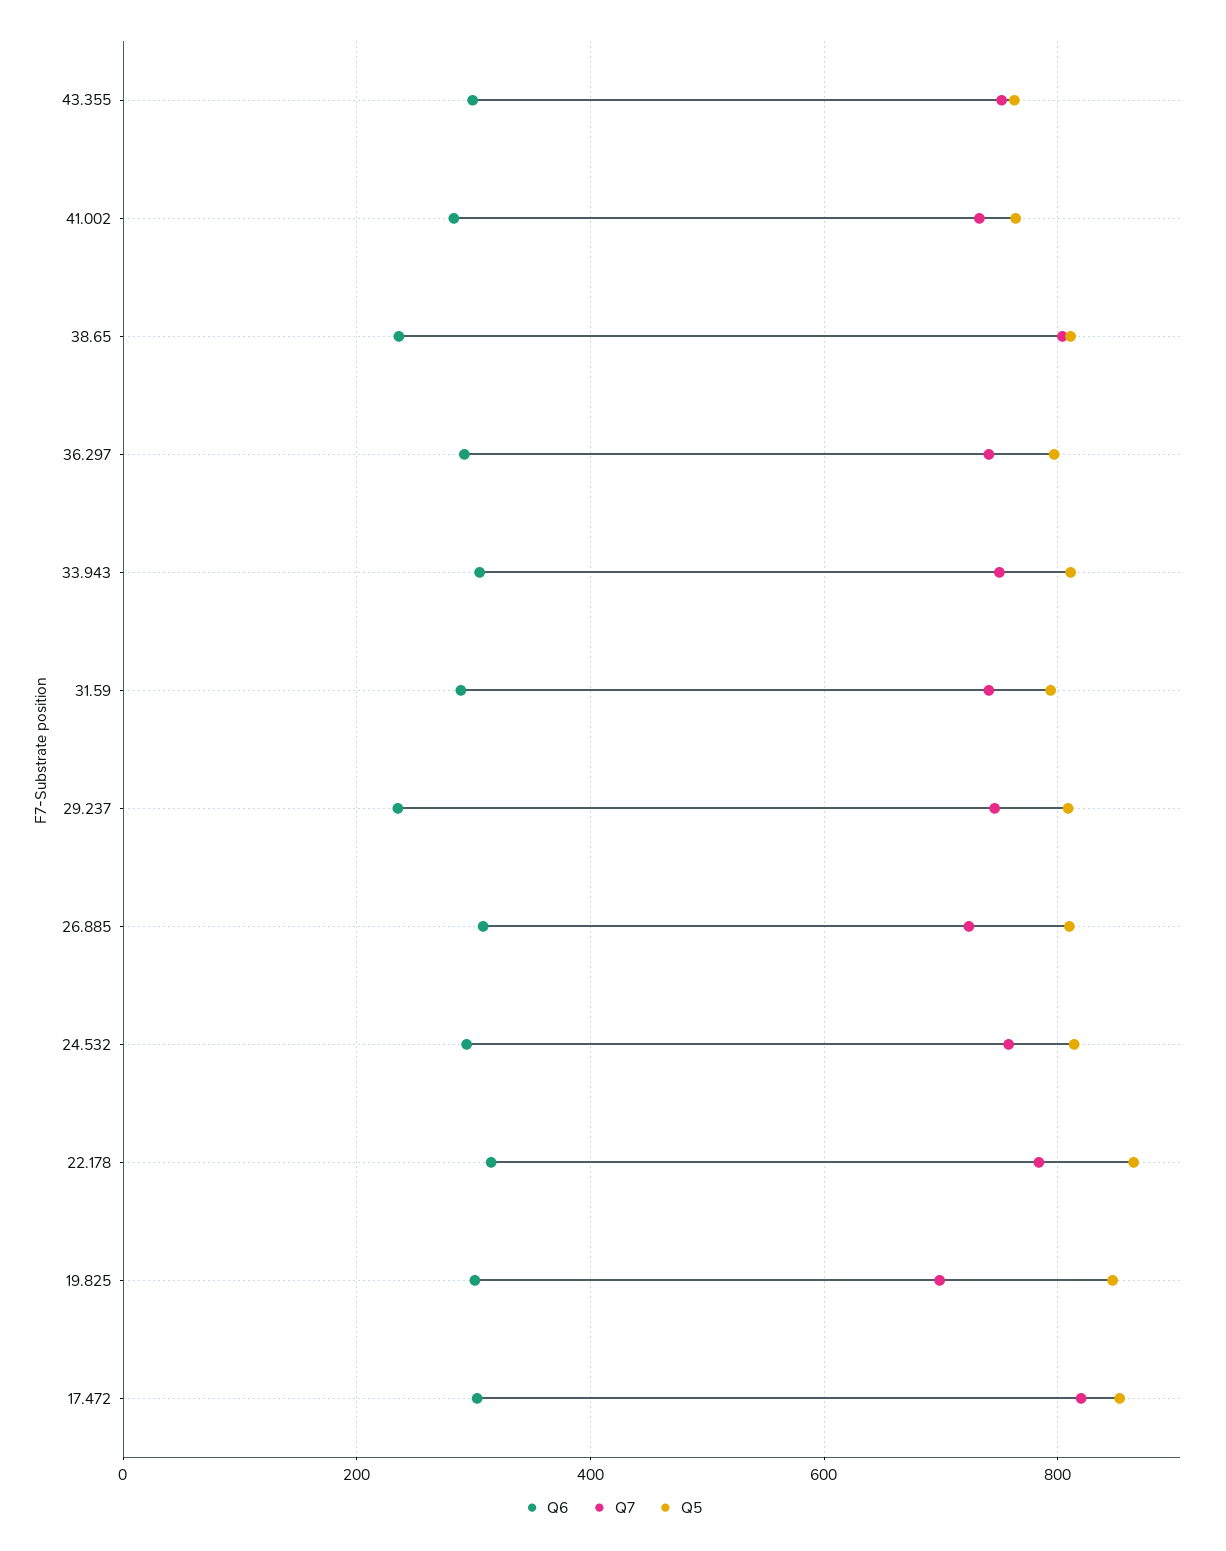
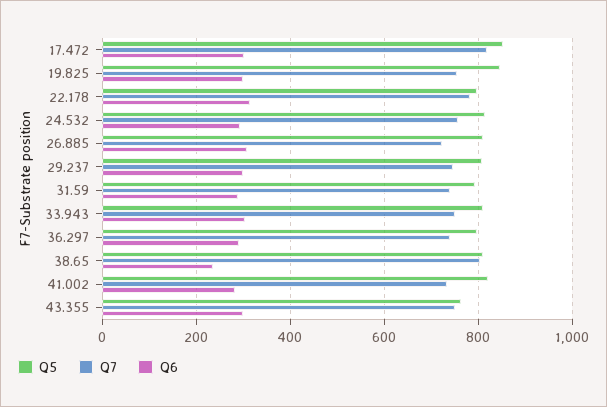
  {
    "Q6": {
      "43.355": 300,
      "41.002": 280,
      "38.65": 240,
      "36.297": 300,
      "33.943": 300,
      "31.59": 280,
-     "29.237": 240,
+     "29.237": 300,
      "26.885": 300,
      "24.532": 300,
      "22.178": 320,
      "19.825": 300,
      "17.472": 300
    },
    "Q7": {
      "43.355": 760,
      "41.002": 740,
      "38.65": 800,
      "36.297": 740,
      "33.943": 760,
      "31.59": 740,
      "29.237": 740,
      "26.885": 720,
      "24.532": 760,
      "22.178": 780,
-     "19.825": 700,
+     "19.825": 760,
      "17.472": 820
    },
    "Q5": {
      "43.355": 760,
-     "41.002": 760,
+     "41.002": 820,
      "38.65": 820,
      "36.297": 800,
      "33.943": 820,
      "31.59": 800,
      "29.237": 800,
      "26.885": 820,
      "24.532": 820,
-     "22.178": 860,
+     "22.178": 800,
      "19.825": 840,
      "17.472": 860
    }
  }

